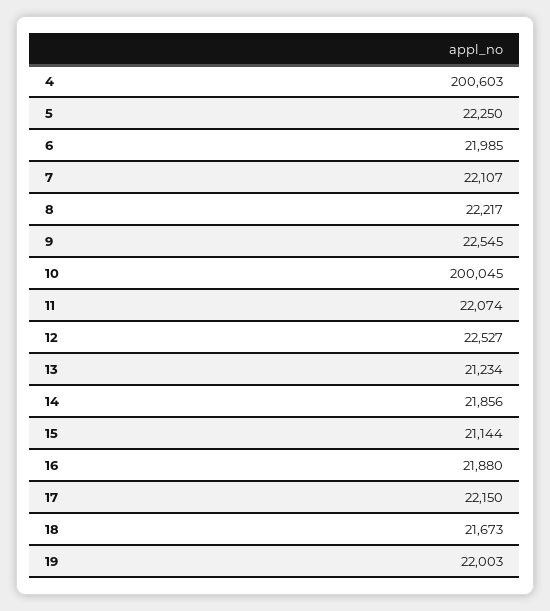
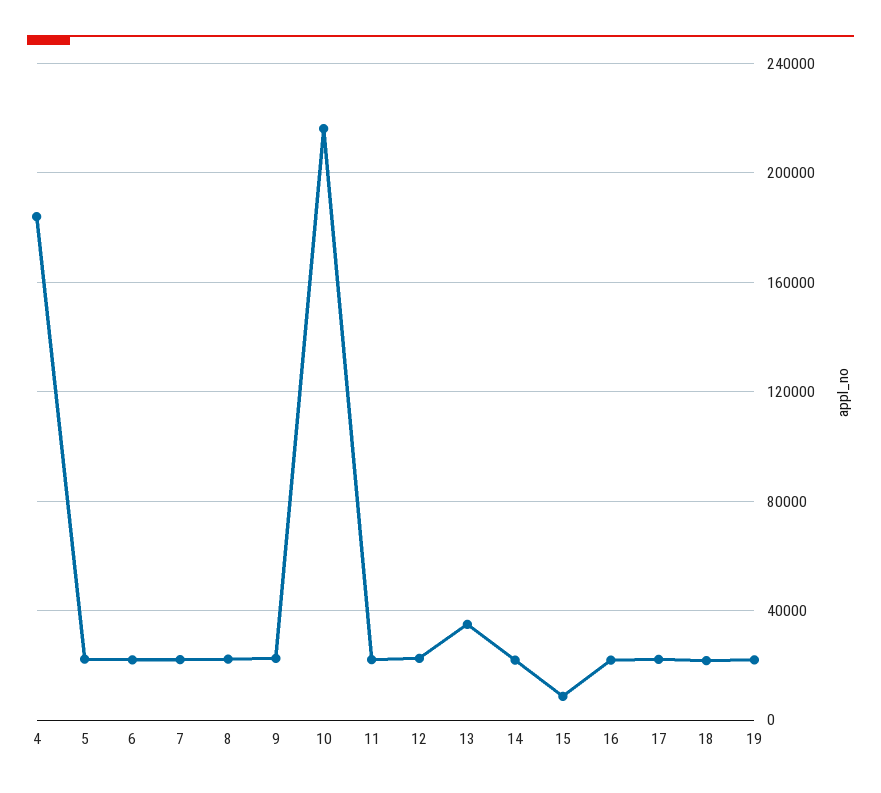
  {
-   "4": 200603,
+   "4": 185000,
    "5": 22250,
    "6": 21985,
    "7": 22107,
    "8": 22217,
    "9": 22545,
-   "10": 200045,
+   "10": 215000,
    "11": 22074,
    "12": 22527,
-   "13": 21234,
+   "13": 35000,
    "14": 21856,
-   "15": 21144,
+   "15": 10000,
    "16": 21880,
    "17": 22150,
    "18": 21673,
    "19": 22003
  }

